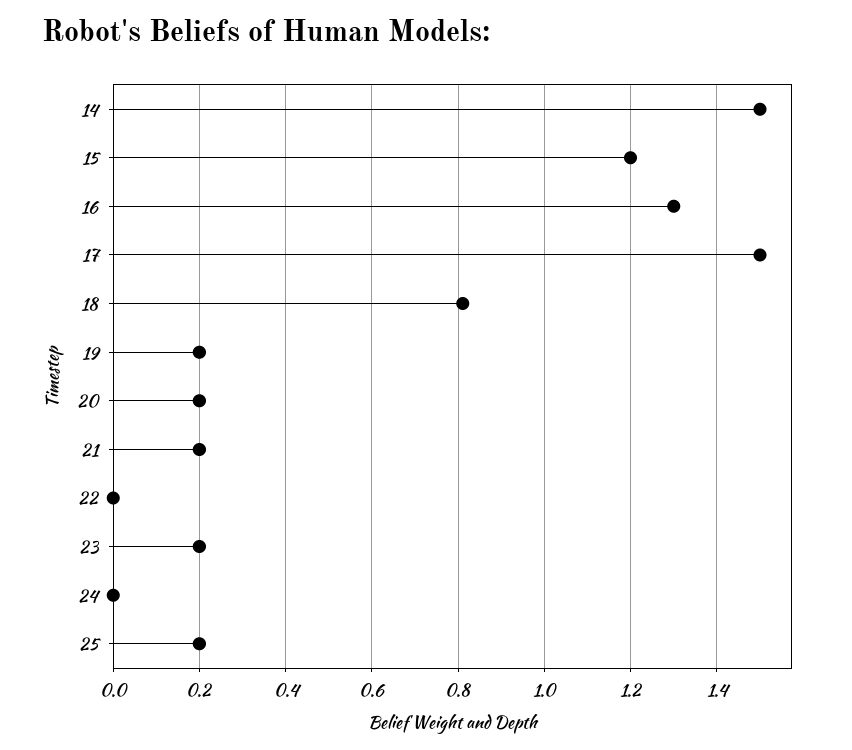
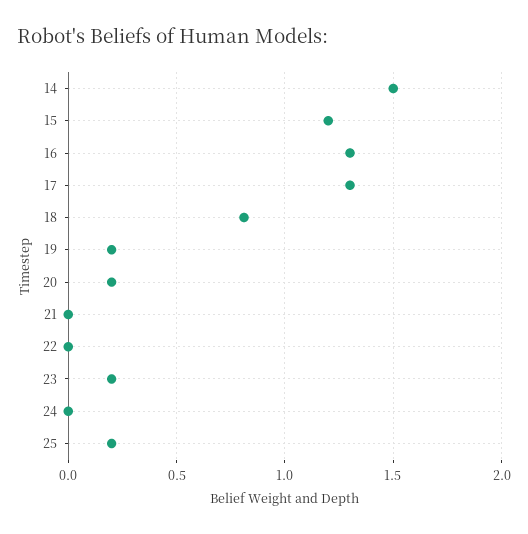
  {
    "14": 1.5,
    "15": 1.2,
    "16": 1.3,
-   "17": 1.5,
+   "17": 1.3,
    "18": 0.82,
    "19": 0.2,
    "20": 0.2,
-   "21": 0.2,
+   "21": 0,
    "22": 0,
    "23": 0.2,
    "24": 0,
    "25": 0.2
  }

